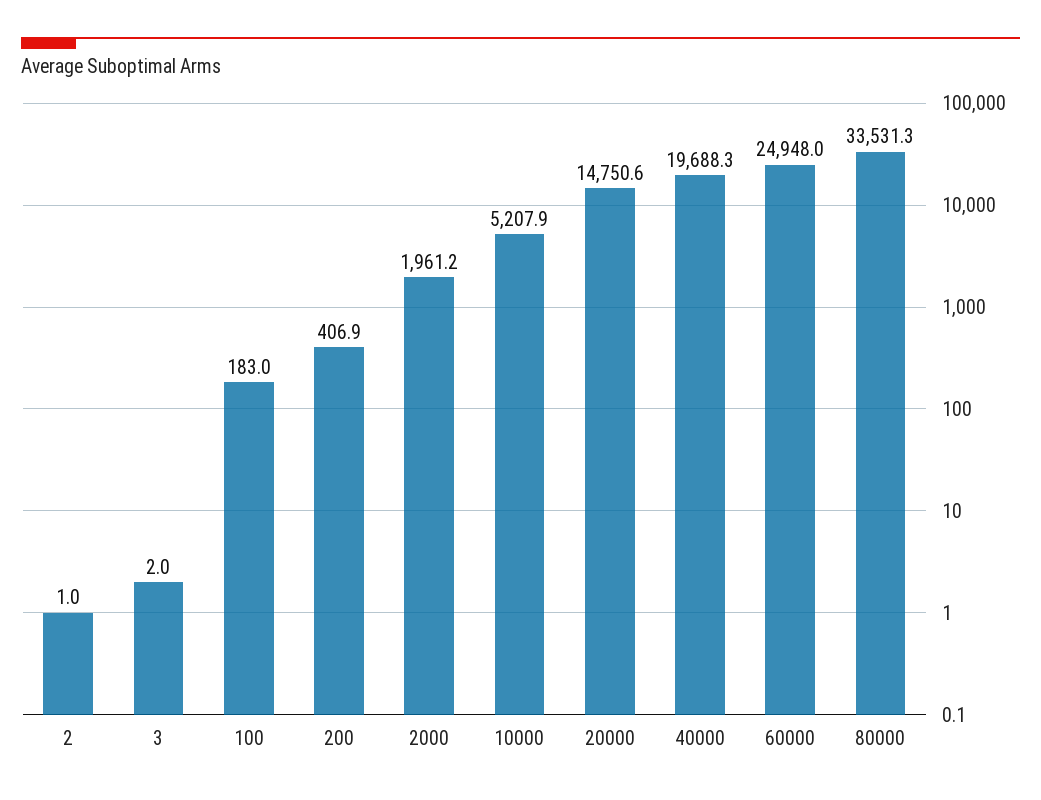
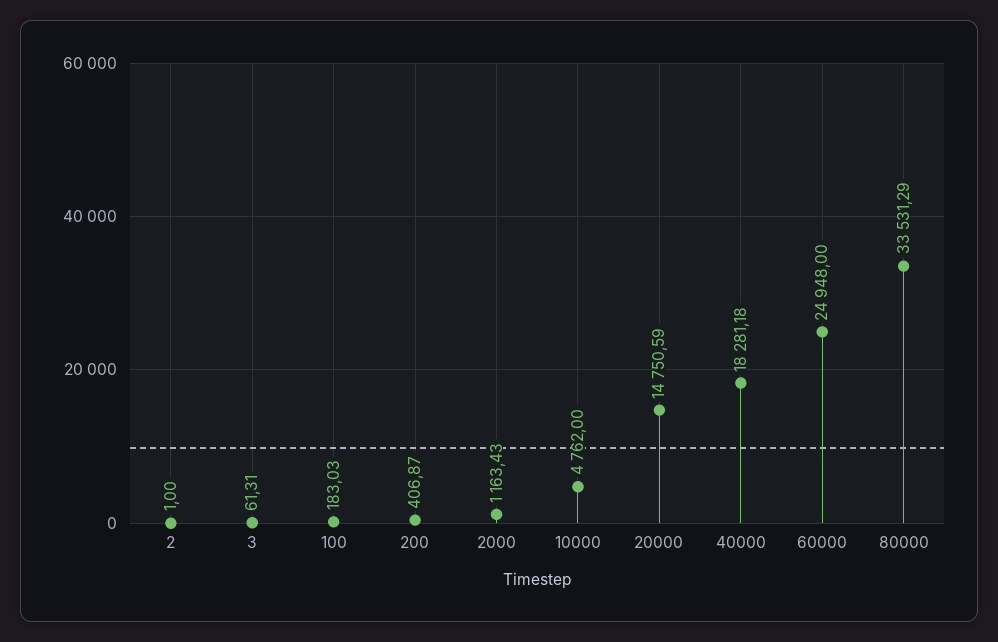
  {
    "2": 1,
-   "3": 2,
+   "3": 61.31,
    "100": 183.03,
    "200": 406.87,
-   "2000": 1961.2,
+   "2000": 1163.43,
-   "10000": 5207.9,
+   "10000": 4762,
    "20000": 14750.59,
-   "40000": 19688.3,
+   "40000": 18281.18,
    "60000": 24948,
    "80000": 33531.29
  }

